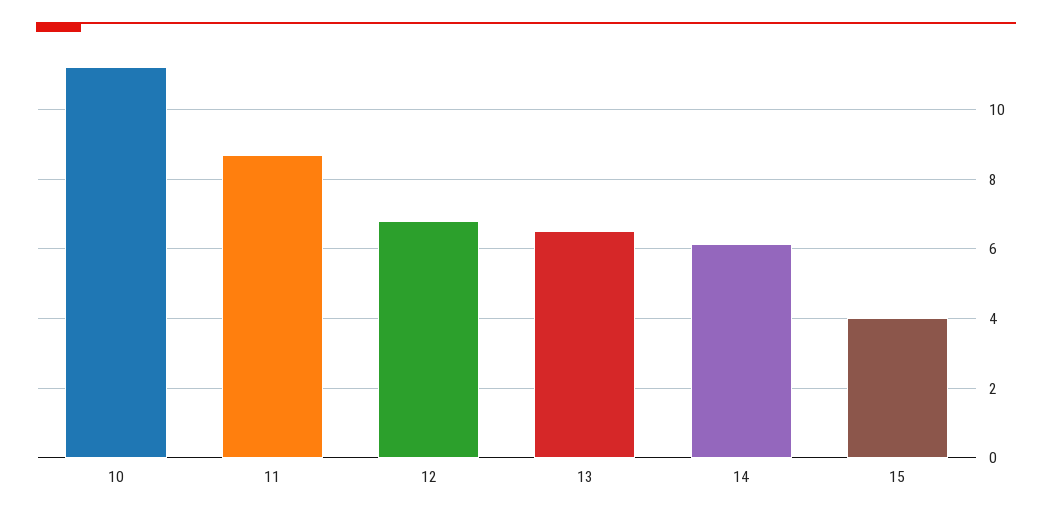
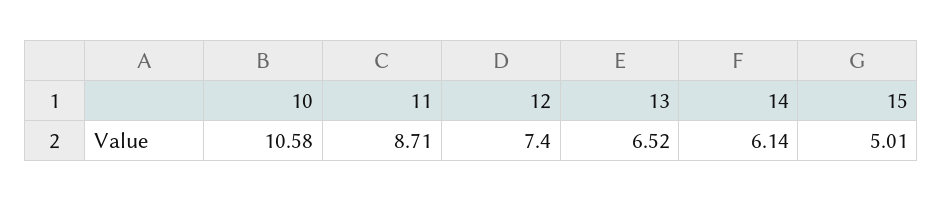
  {
-   "10": 11.2,
+   "10": 10.58,
    "11": 8.71,
-   "12": 6.8,
+   "12": 7.4,
    "13": 6.52,
    "14": 6.14,
-   "15": 4
+   "15": 5.01
  }

